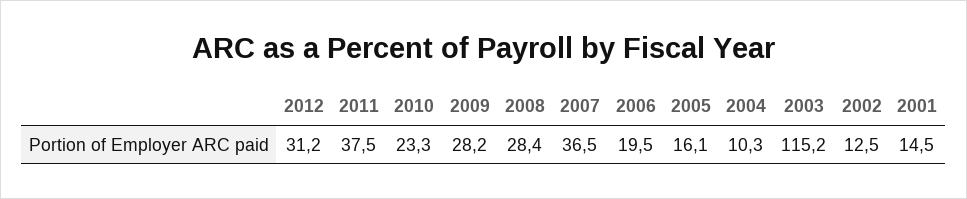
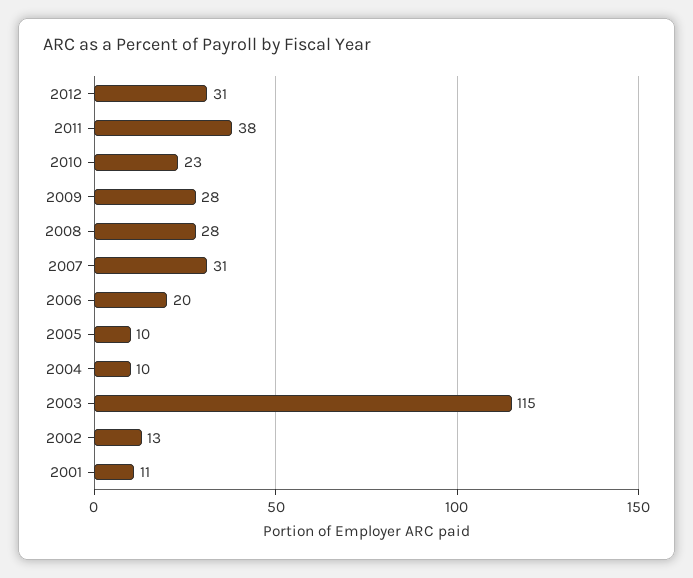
  {
    "2012": 31.2,
    "2011": 37.5,
    "2010": 23.3,
    "2009": 28.2,
    "2008": 28.4,
-   "2007": 36.5,
+   "2007": 31,
    "2006": 19.5,
-   "2005": 16.1,
+   "2005": 10,
    "2004": 10.3,
    "2003": 115.2,
    "2002": 12.5,
-   "2001": 14.5
+   "2001": 11
  }

